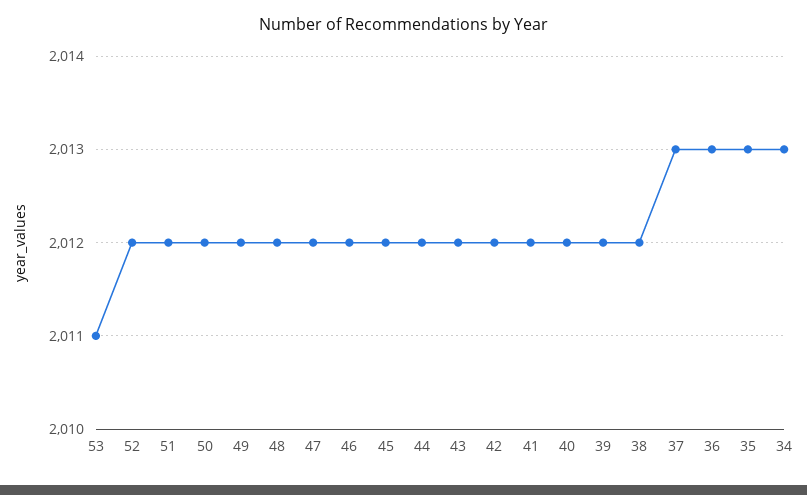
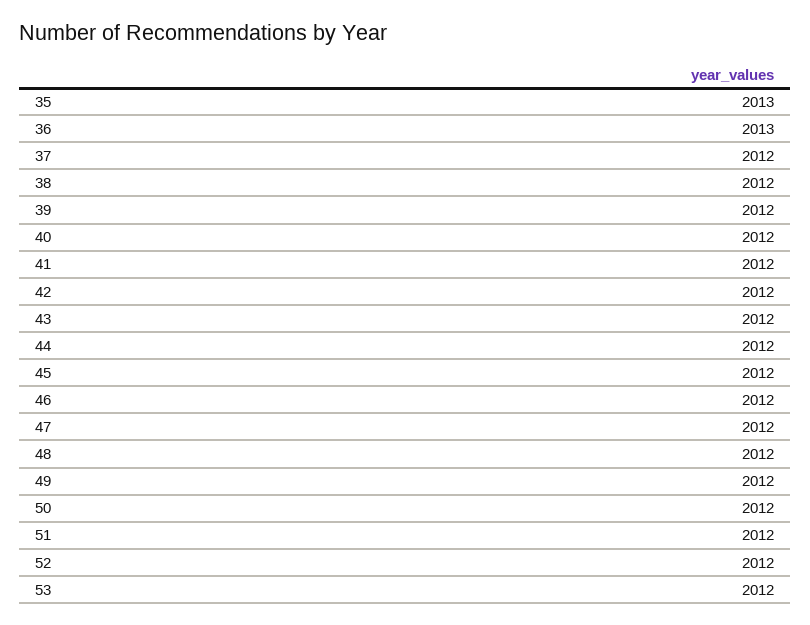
  {
-   "53": 2011,
+   "53": 2012,
    "52": 2012,
    "51": 2012,
    "50": 2012,
    "49": 2012,
    "48": 2012,
    "47": 2012,
    "46": 2012,
    "45": 2012,
    "44": 2012,
    "43": 2012,
    "42": 2012,
    "41": 2012,
    "40": 2012,
    "39": 2012,
    "38": 2012,
-   "37": 2013,
+   "37": 2012,
    "36": 2013,
-   "35": 2013,
+   "35": 2013
-   "34": 2013
  }

